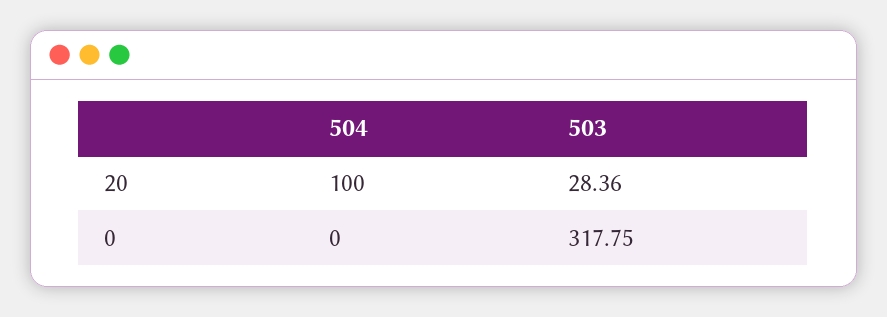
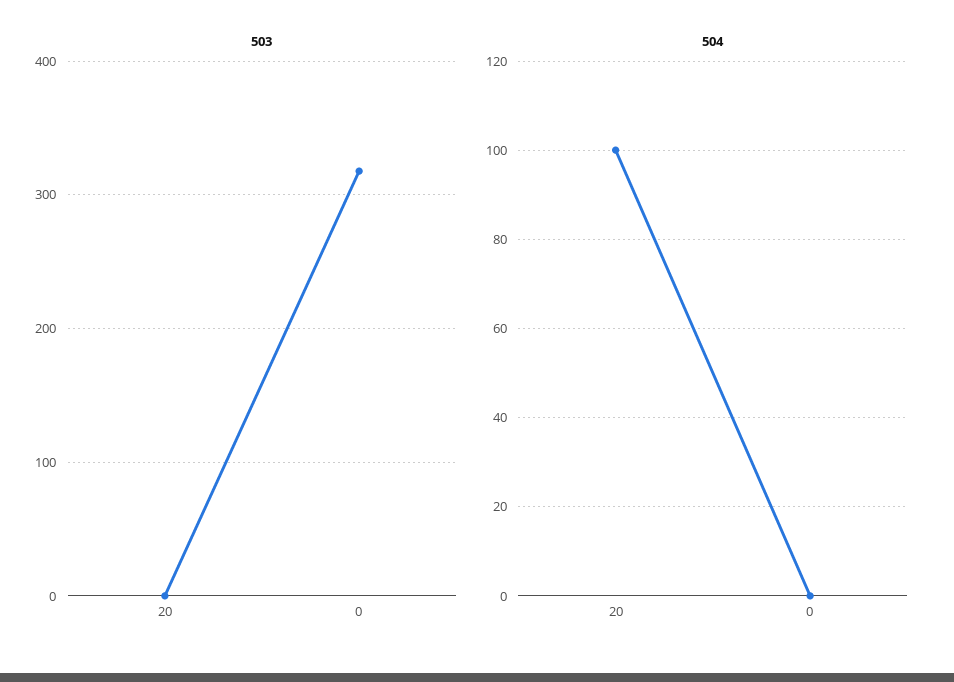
  {
    "504": {
      "20": 100,
      "0": 0
    },
    "503": {
-     "20": 28.36,
+     "20": 0,
      "0": 317.75
    }
  }

